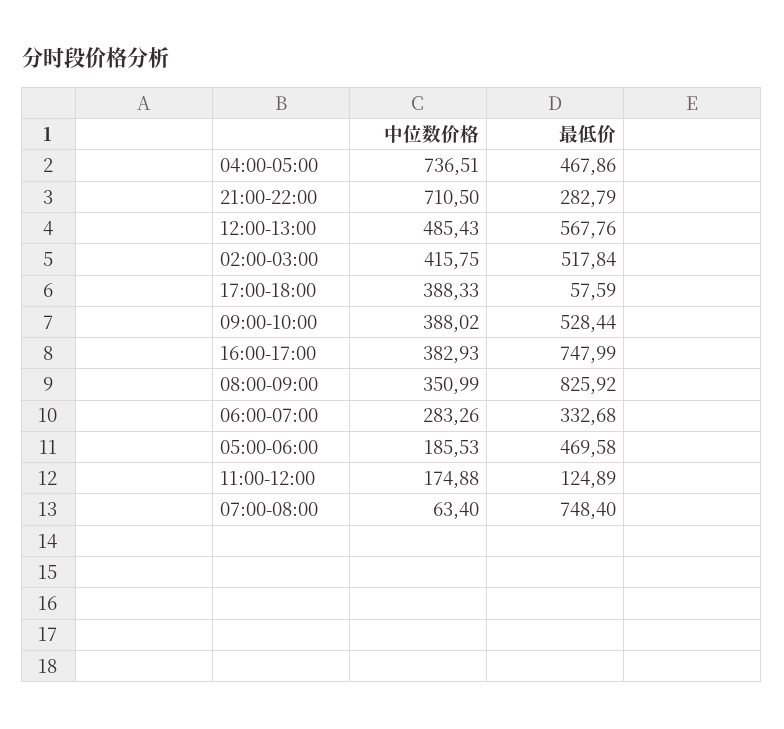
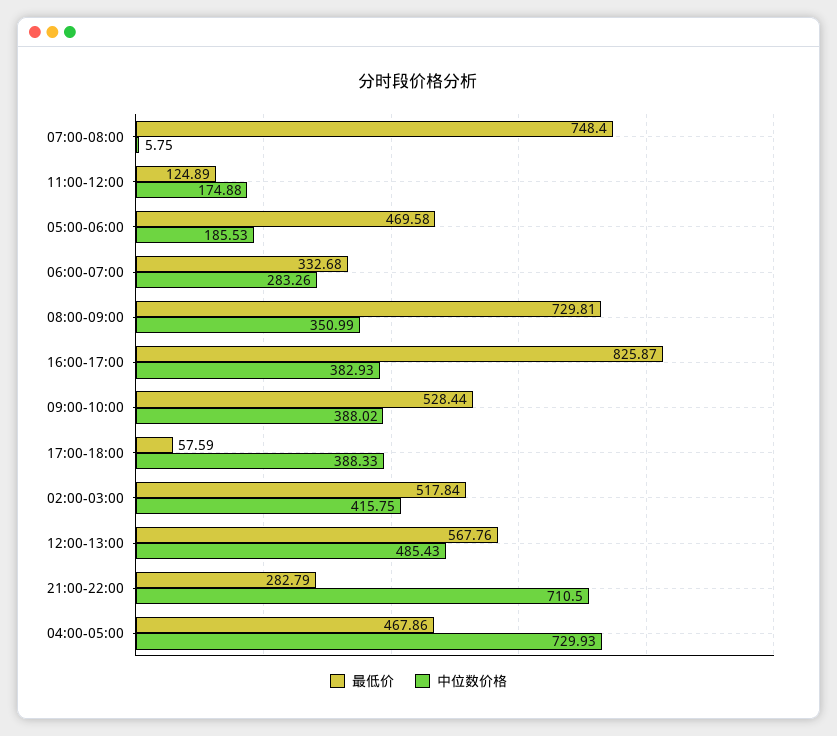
  {
    "中位数价格": {
-     "04:00-05:00": 736.51,
+     "04:00-05:00": 729.93,
      "21:00-22:00": 710.5,
      "12:00-13:00": 485.43,
      "02:00-03:00": 415.75,
      "17:00-18:00": 388.33,
      "09:00-10:00": 388.02,
      "16:00-17:00": 382.93,
      "08:00-09:00": 350.99,
      "06:00-07:00": 283.26,
      "05:00-06:00": 185.53,
      "11:00-12:00": 174.88,
-     "07:00-08:00": 63.4
+     "07:00-08:00": 5.75
    },
    "最低价": {
      "04:00-05:00": 467.86,
      "21:00-22:00": 282.79,
      "12:00-13:00": 567.76,
      "02:00-03:00": 517.84,
      "17:00-18:00": 57.59,
      "09:00-10:00": 528.44,
-     "16:00-17:00": 747.99,
+     "16:00-17:00": 825.87,
-     "08:00-09:00": 825.92,
+     "08:00-09:00": 729.81,
      "06:00-07:00": 332.68,
      "05:00-06:00": 469.58,
      "11:00-12:00": 124.89,
      "07:00-08:00": 748.4
    }
  }

